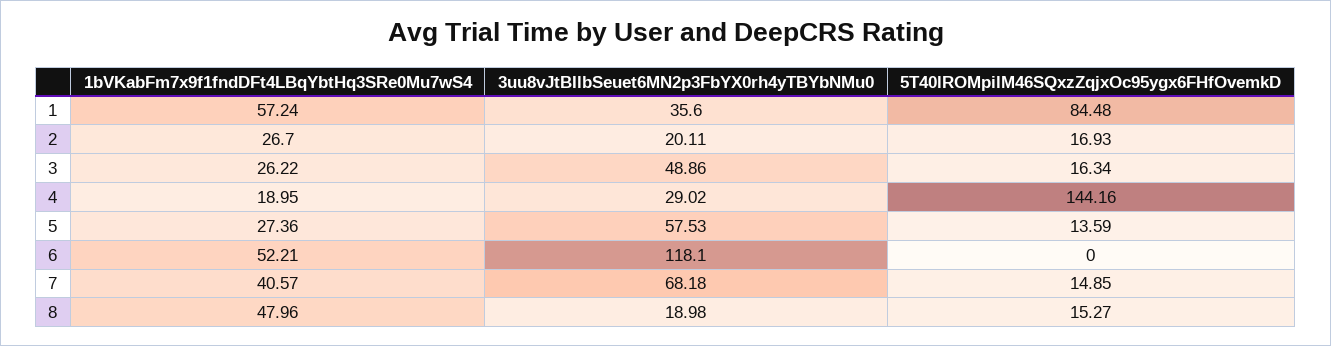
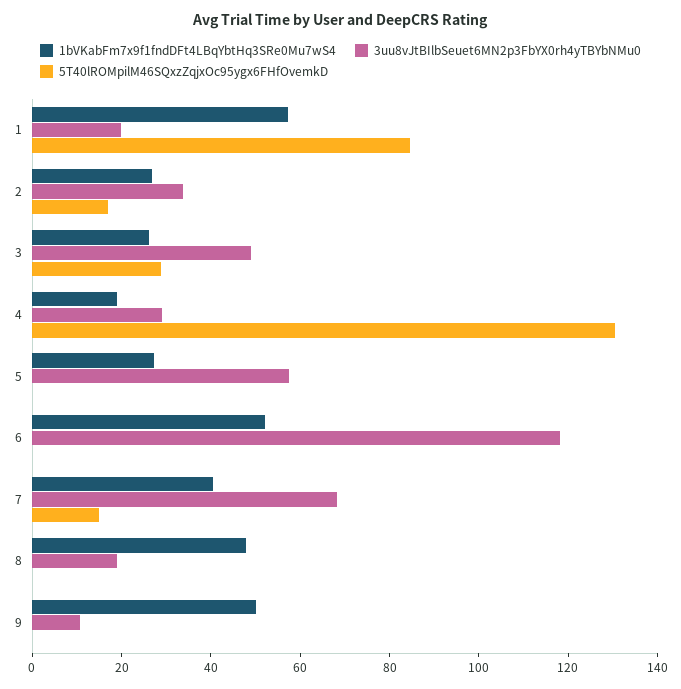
  {
    "1bVKabFm7x9f1fndDFt4LBqYbtHq3SRe0Mu7wS4": {
      "1": 57.24,
      "2": 26.7,
      "3": 26.22,
      "4": 18.95,
      "5": 27.36,
      "6": 52.21,
      "7": 40.57,
-     "8": 47.96
+     "8": 47.96,
+     "9": 50
    },
    "3uu8vJtBIlbSeuet6MN2p3FbYX0rh4yTBYbNMu0": {
-     "1": 35.6,
+     "1": 20,
-     "2": 20.11,
+     "2": 35,
      "3": 48.86,
      "4": 29.02,
      "5": 57.53,
      "6": 118.1,
      "7": 68.18,
-     "8": 18.98
+     "8": 18.98,
+     "9": 10
    },
    "5T40lROMpilM46SQxzZqjxOc95ygx6FHfOvemkD": {
      "1": 84.48,
      "2": 16.93,
-     "3": 16.34,
+     "3": 30,
-     "4": 144.16,
+     "4": 130,
-     "5": 13.59,
+     "5": 0,
      "6": 0,
      "7": 14.85,
-     "8": 15.27
+     "8": 0,
+     "9": 0
    }
  }

